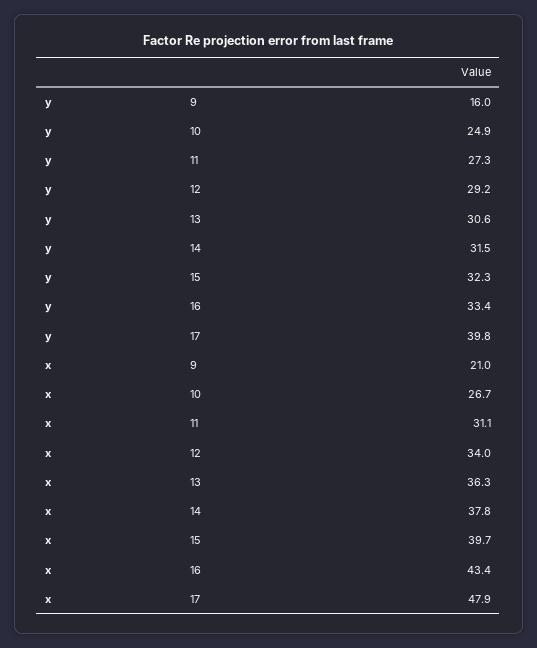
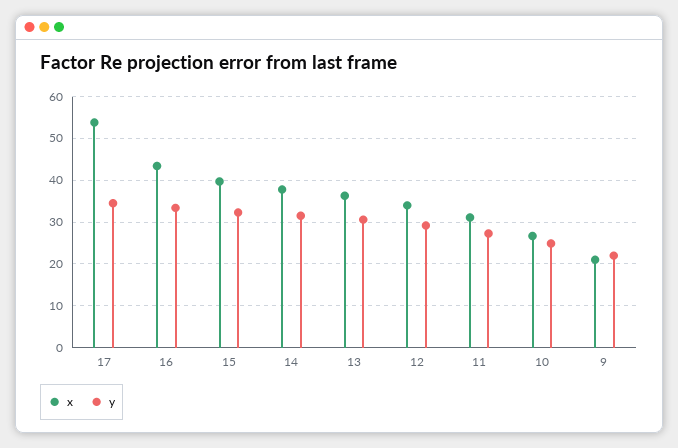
  {
    "y": {
-     "9": 16,
+     "9": 22,
      "10": 24.9,
      "11": 27.3,
      "12": 29.2,
      "13": 30.6,
      "14": 31.5,
      "15": 32.3,
      "16": 33.4,
-     "17": 39.8
+     "17": 34
    },
    "x": {
      "9": 21,
      "10": 26.7,
      "11": 31.1,
      "12": 34,
      "13": 36.3,
      "14": 37.8,
      "15": 39.7,
      "16": 43.4,
-     "17": 47.9
+     "17": 54
    }
  }

